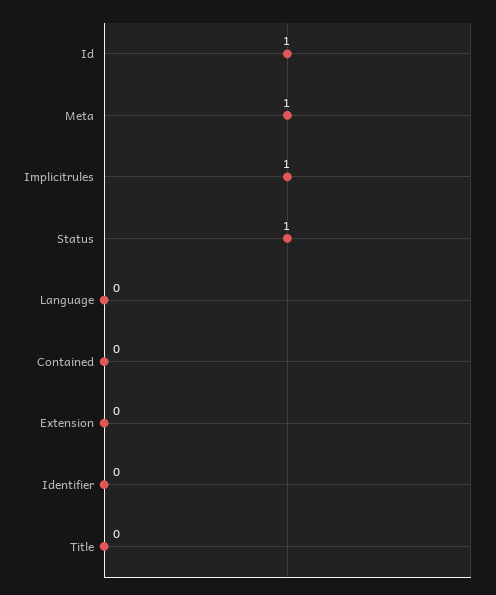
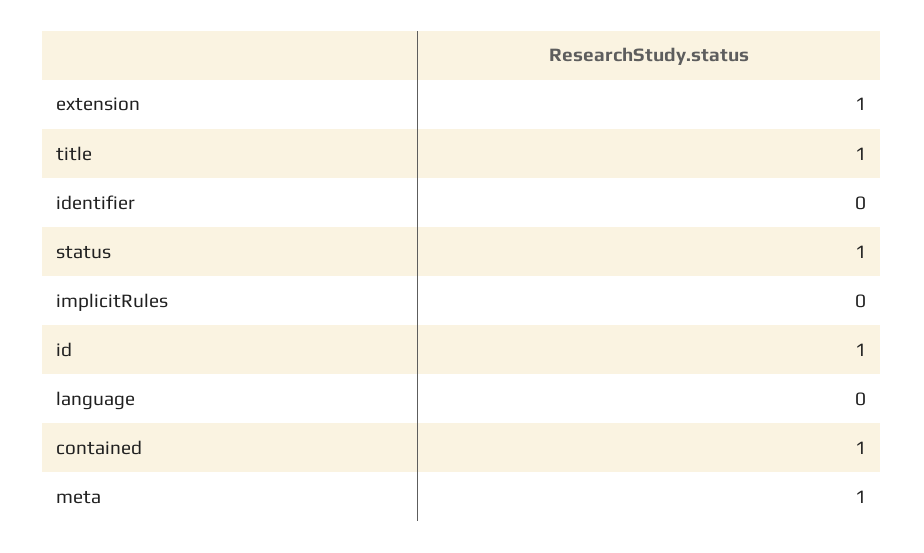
  {
    "Id": 1,
    "Meta": 1,
-   "Implicitrules": 1,
+   "Implicitrules": 0,
    "Status": 1,
    "Language": 0,
-   "Contained": 0,
+   "Contained": 1,
-   "Extension": 0,
+   "Extension": 1,
    "Identifier": 0,
-   "Title": 0
+   "Title": 1
  }

